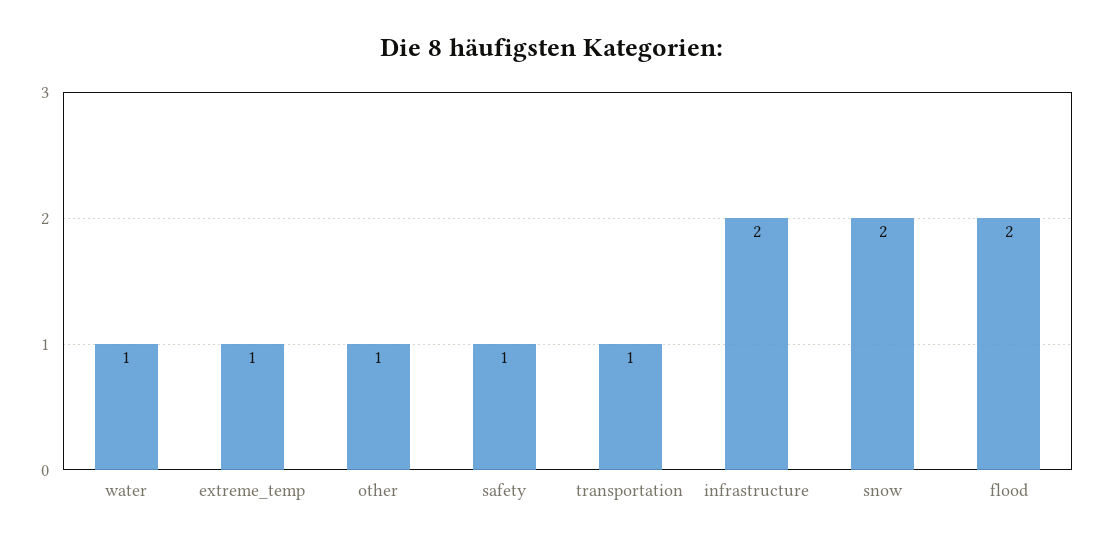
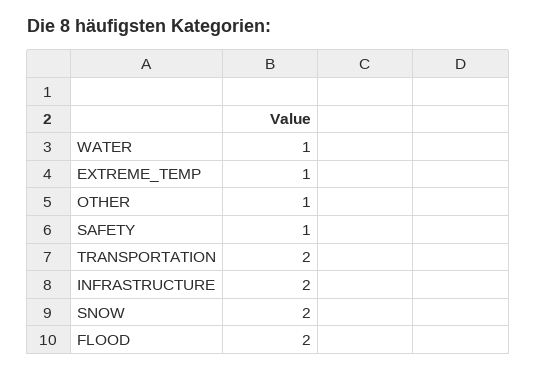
  {
    "water": 1,
    "extreme_temp": 1,
    "other": 1,
    "safety": 1,
-   "transportation": 1,
+   "transportation": 2,
    "infrastructure": 2,
    "snow": 2,
    "flood": 2
  }

